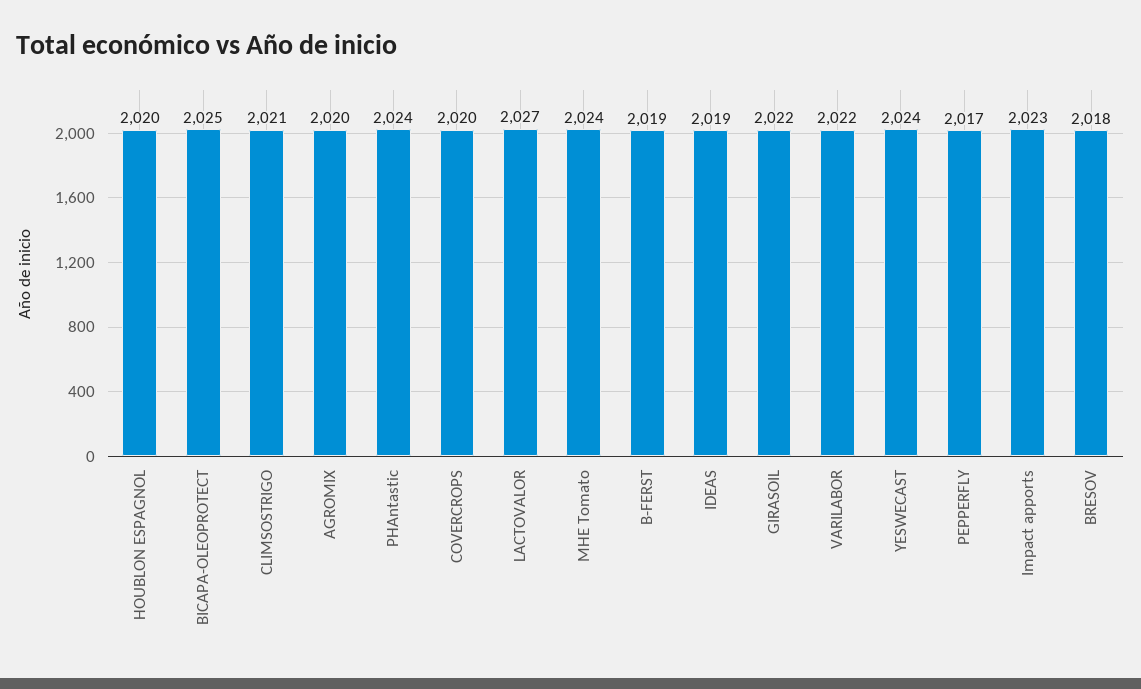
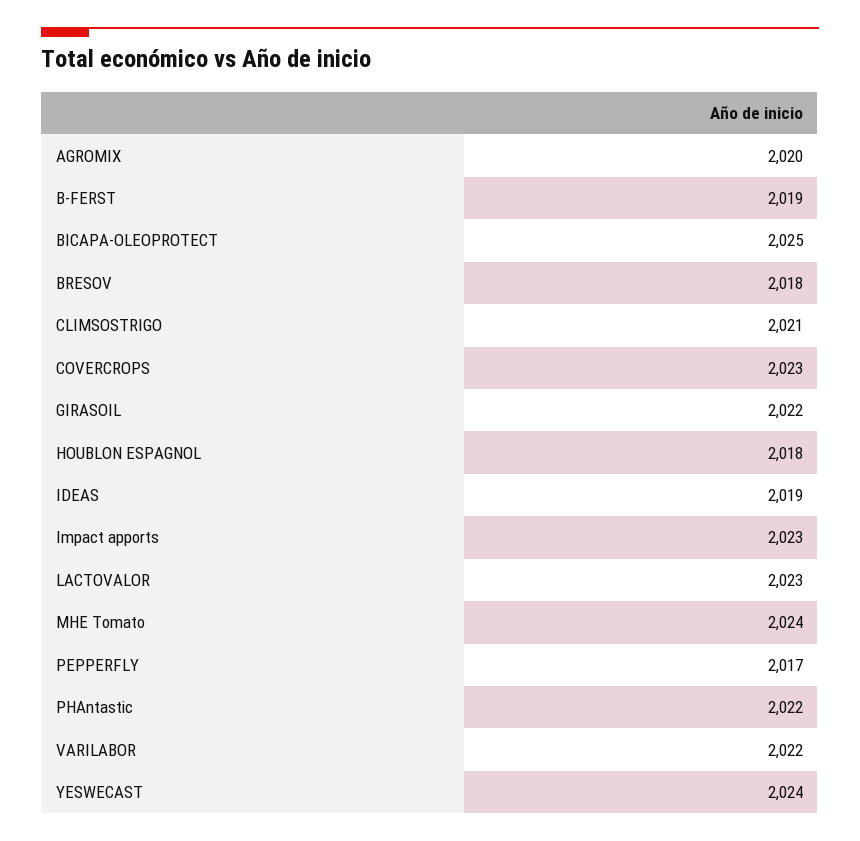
  {
-   "HOUBLON ESPAGNOL": 2020,
+   "HOUBLON ESPAGNOL": 2018,
    "BICAPA-OLEOPROTECT": 2025,
    "CLIMSOSTRIGO": 2021,
    "AGROMIX": 2020,
-   "PHAntastic": 2024,
+   "PHAntastic": 2022,
-   "COVERCROPS": 2020,
+   "COVERCROPS": 2023,
-   "LACTOVALOR": 2027,
+   "LACTOVALOR": 2023,
    "MHE Tomato": 2024,
    "B-FERST": 2019,
    "IDEAS": 2019,
    "GIRASOIL": 2022,
    "VARILABOR": 2022,
    "YESWECAST": 2024,
    "PEPPERFLY": 2017,
    "Impact apports": 2023,
    "BRESOV": 2018
  }

